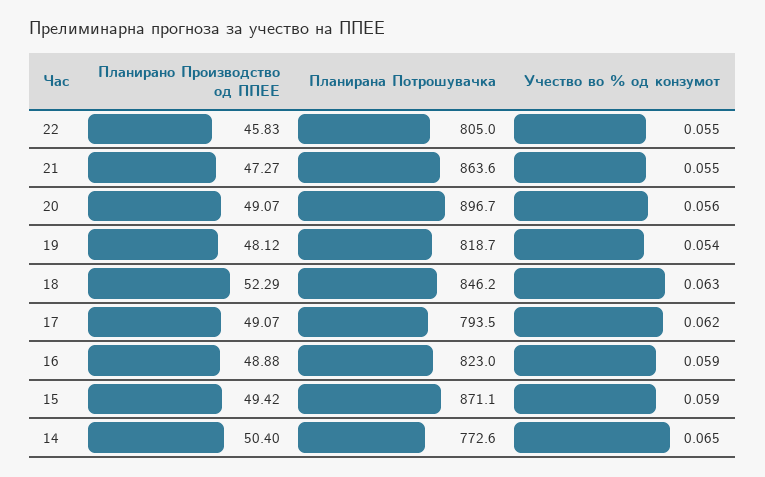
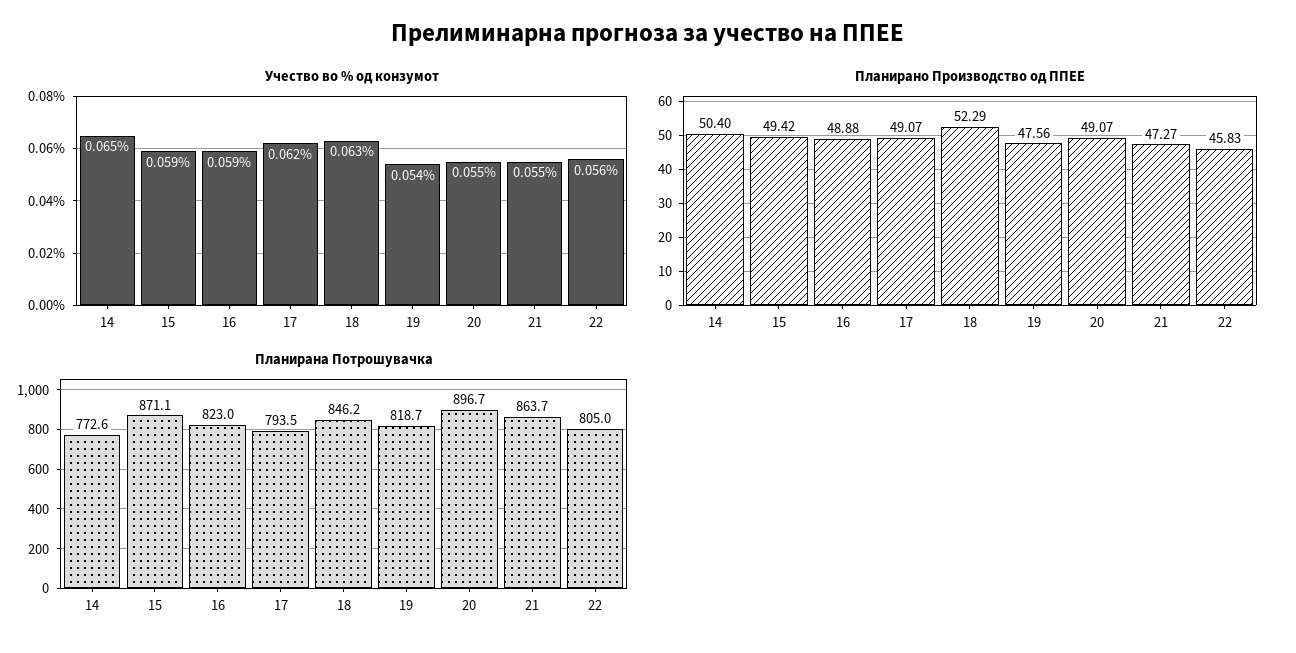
  {
    "Планирано Производство од ППЕЕ": {
      "22": 45.83,
      "21": 47.27,
      "20": 49.07,
-     "19": 48.12,
+     "19": 47.56,
      "18": 52.29,
      "17": 49.07,
      "16": 48.88,
      "15": 49.42,
      "14": 50.4
    },
    "Планирана Потрошувачка": {
      "22": 805,
-     "21": 863.6,
+     "21": 863.7,
      "20": 896.7,
      "19": 818.7,
      "18": 846.2,
      "17": 793.5,
      "16": 823,
      "15": 871.1,
      "14": 772.6
    },
    "Учество во % од конзумот": {
-     "22": 0.055,
+     "22": 0.056,
      "21": 0.055,
-     "20": 0.056,
+     "20": 0.055,
      "19": 0.054,
      "18": 0.063,
      "17": 0.062,
      "16": 0.059,
      "15": 0.059,
      "14": 0.065
    }
  }

